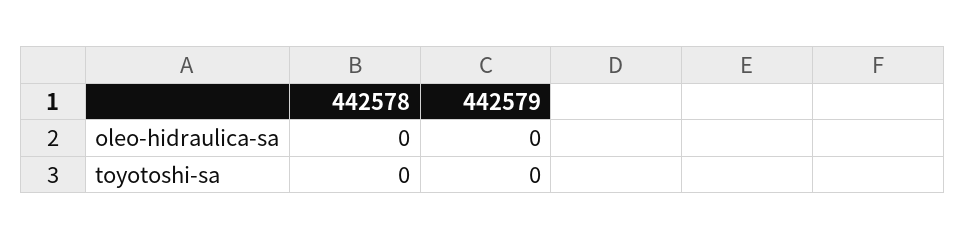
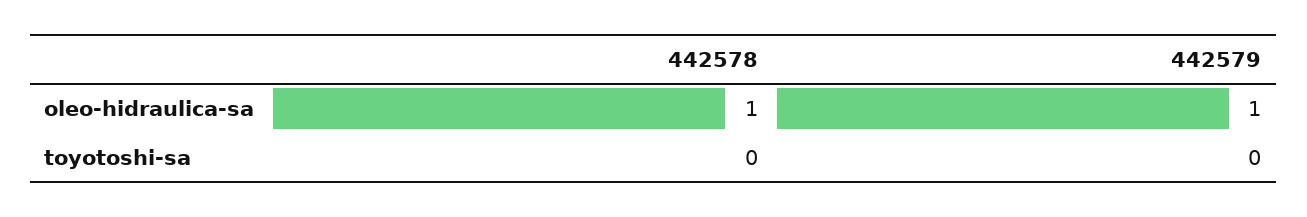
  {
    "442578": {
-     "oleo-hidraulica-sa": 0,
+     "oleo-hidraulica-sa": 1,
      "toyotoshi-sa": 0
    },
    "442579": {
-     "oleo-hidraulica-sa": 0,
+     "oleo-hidraulica-sa": 1,
      "toyotoshi-sa": 0
    }
  }

